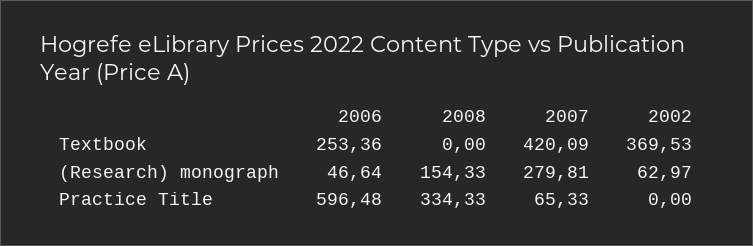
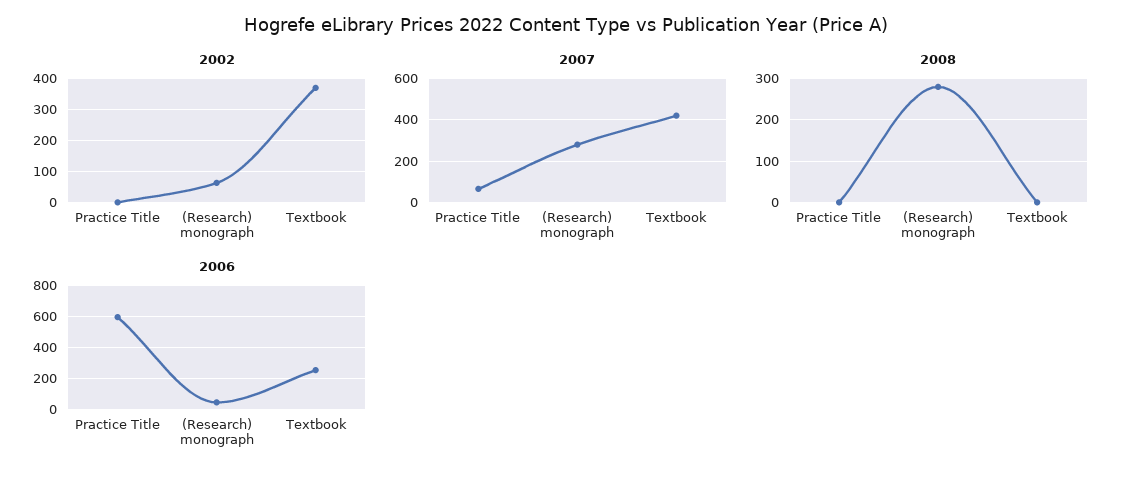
  {
    "2006": {
      "Textbook": 253.36,
      "(Research) monograph": 46.64,
      "Practice Title": 596.48
    },
    "2008": {
      "Textbook": 0,
-     "(Research) monograph": 154.33,
+     "(Research) monograph": 280,
-     "Practice Title": 334.33
+     "Practice Title": 0
    },
    "2007": {
      "Textbook": 420.09,
      "(Research) monograph": 279.81,
      "Practice Title": 65.33
    },
    "2002": {
      "Textbook": 369.53,
      "(Research) monograph": 62.97,
      "Practice Title": 0
    }
  }

